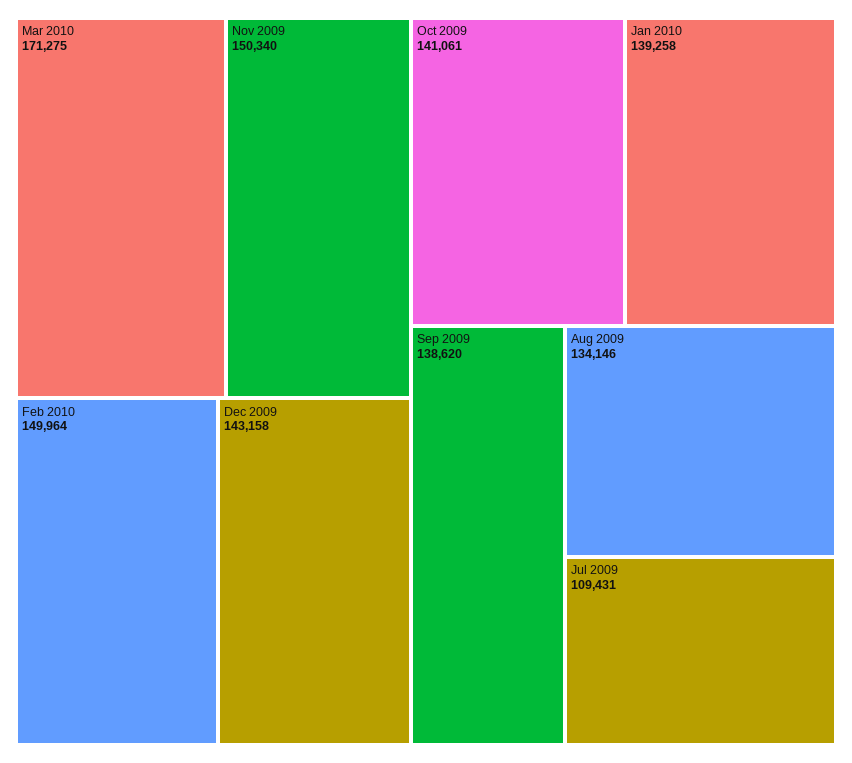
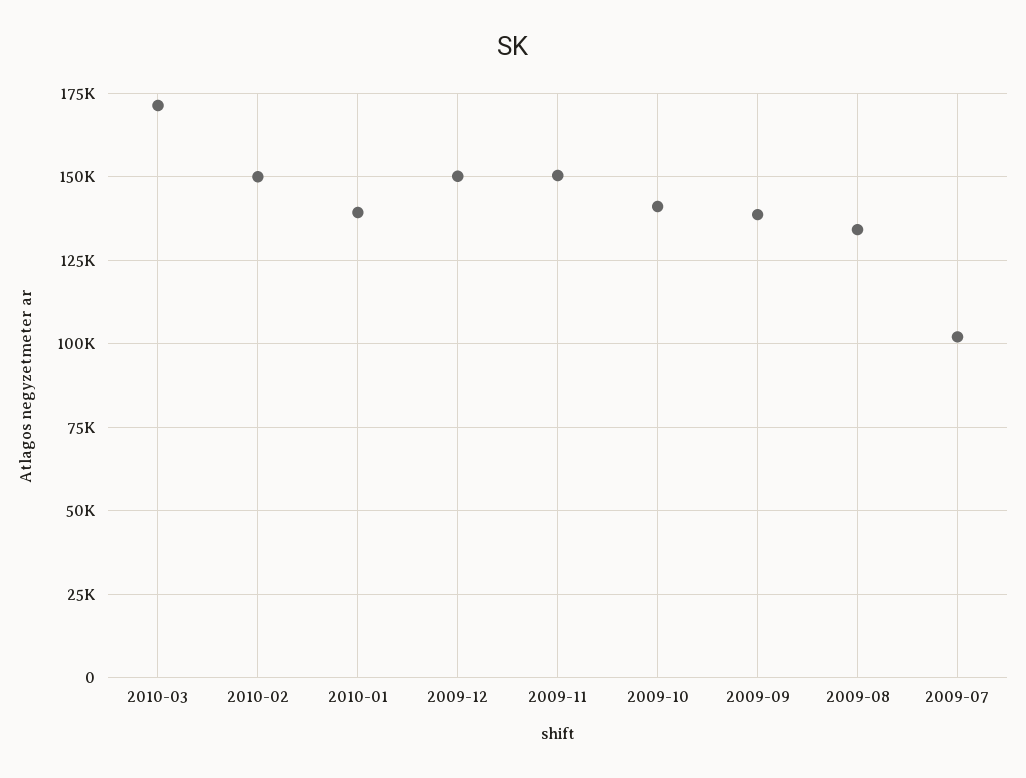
  {
    "Mar 2010": 171275,
    "Nov 2009": 150340,
    "Feb 2010": 149964,
-   "Dec 2009": 143158,
+   "Dec 2009": 150000,
    "Oct 2009": 141061,
    "Jan 2010": 139258,
    "Sep 2009": 138620,
    "Aug 2009": 134146,
-   "Jul 2009": 109431
+   "Jul 2009": 102500
  }

